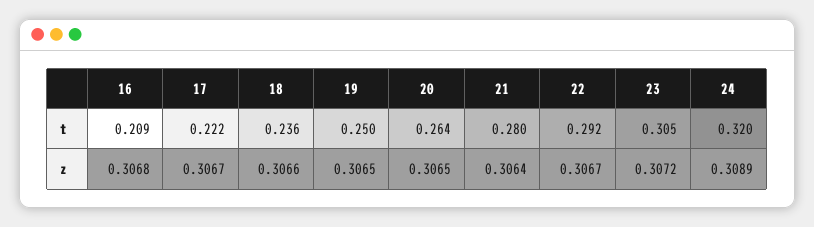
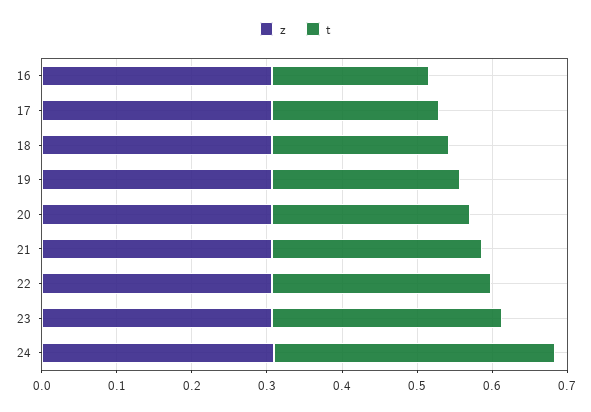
  {
    "t": {
      "16": 0.209,
      "17": 0.222,
      "18": 0.236,
      "19": 0.25,
      "20": 0.264,
      "21": 0.28,
      "22": 0.292,
      "23": 0.305,
-     "24": 0.32
+     "24": 0.38
    },
    "z": {
      "16": 0.3068,
      "17": 0.3067,
      "18": 0.3066,
      "19": 0.3065,
      "20": 0.3065,
      "21": 0.3064,
      "22": 0.3067,
      "23": 0.3072,
      "24": 0.3089
    }
  }

